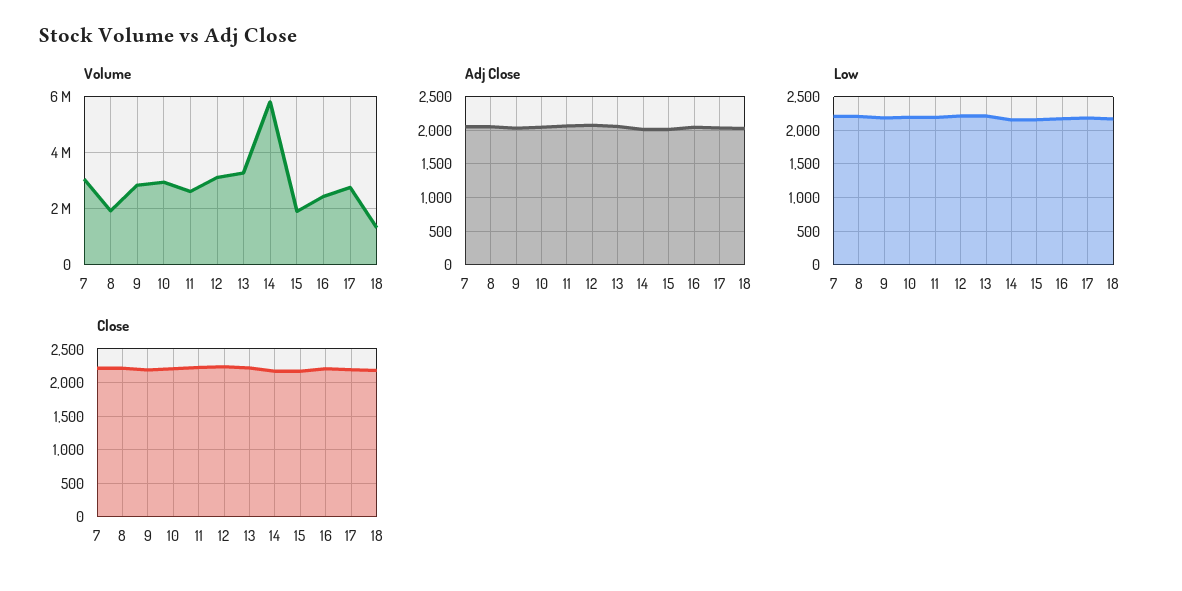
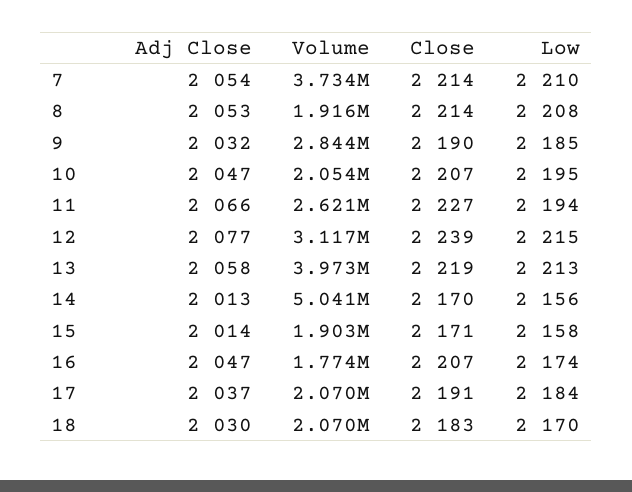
  {
    "Volume": {
-     "7": 3000000,
+     "7": 3734000,
      "8": 1916000,
      "9": 2844000,
-     "10": 3000000,
+     "10": 2054000,
      "11": 2621000,
      "12": 3117000,
-     "13": 3250000,
+     "13": 3973000,
-     "14": 5750000,
+     "14": 5041000,
      "15": 1903000,
-     "16": 2500000,
+     "16": 1774000,
-     "17": 2750000,
+     "17": 2070000,
-     "18": 1250000
+     "18": 2070000
    },
    "Adj Close": {
      "7": 2054,
      "8": 2053,
      "9": 2032,
      "10": 2047,
      "11": 2066,
      "12": 2077,
      "13": 2058,
      "14": 2013,
      "15": 2014,
      "16": 2047,
      "17": 2037,
      "18": 2030
    },
    "Low": {
      "7": 2210,
      "8": 2208,
      "9": 2185,
      "10": 2195,
      "11": 2194,
      "12": 2215,
      "13": 2213,
      "14": 2156,
      "15": 2158,
      "16": 2174,
      "17": 2184,
      "18": 2170
    },
    "Close": {
      "7": 2214,
      "8": 2214,
      "9": 2190,
      "10": 2207,
      "11": 2227,
      "12": 2239,
      "13": 2219,
      "14": 2170,
      "15": 2171,
      "16": 2207,
      "17": 2191,
      "18": 2183
    }
  }

